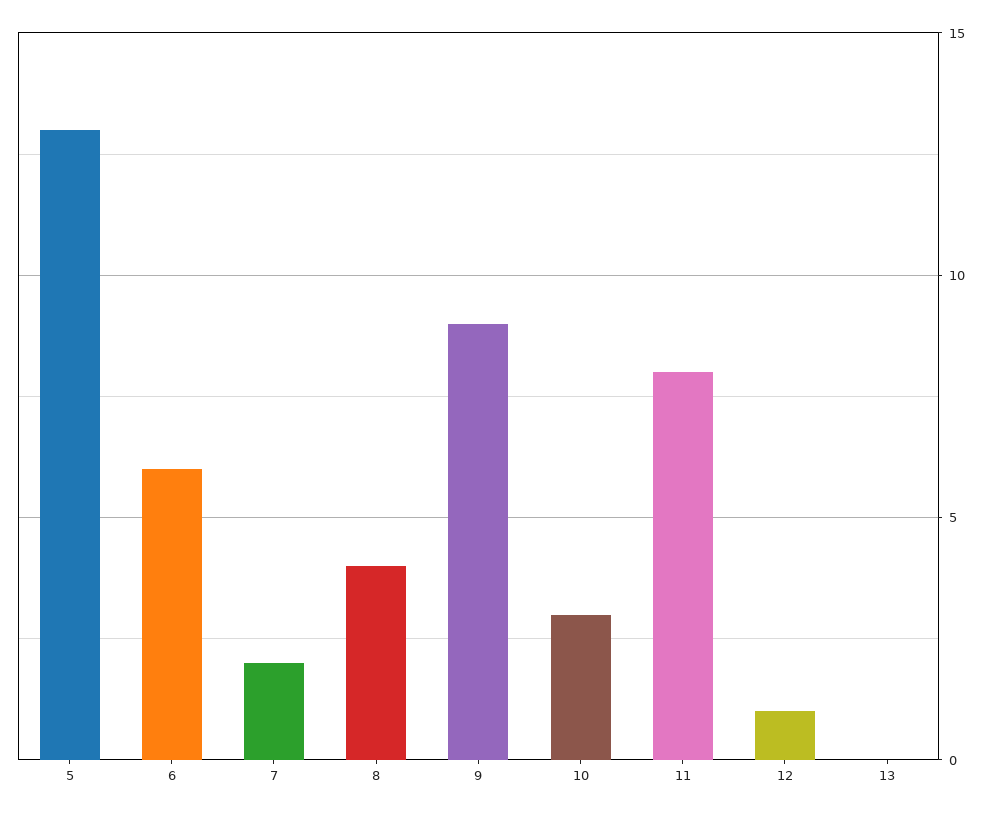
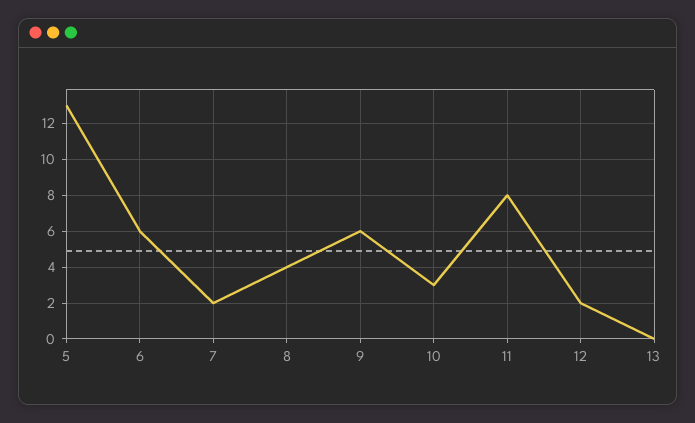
  {
    "5": 13,
    "6": 6,
    "7": 2,
    "8": 4,
-   "9": 9,
+   "9": 6,
    "10": 3,
    "11": 8,
-   "12": 1,
+   "12": 2,
    "13": 0
  }

